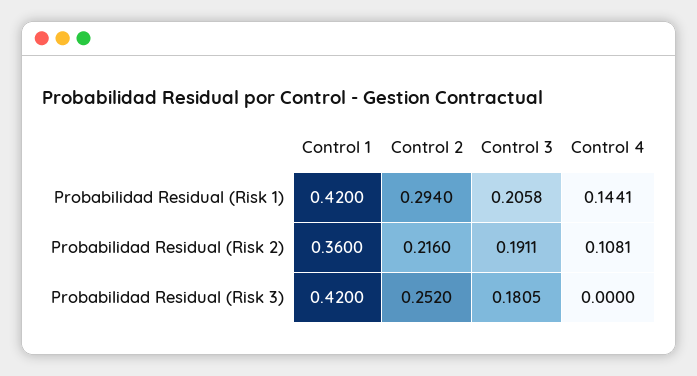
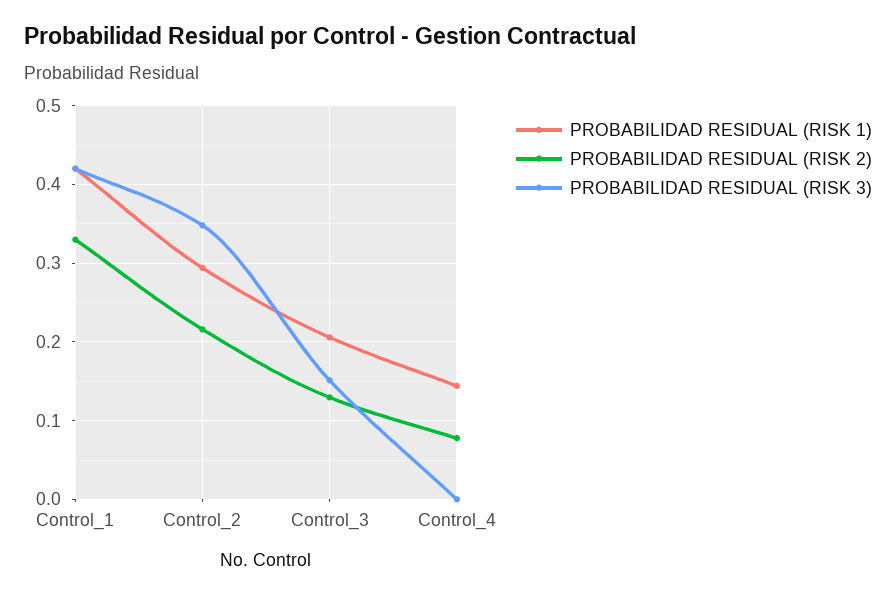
  {
    "Probabilidad Residual (Risk 1)": {
      "Control 1": 0.42,
      "Control 2": 0.294,
      "Control 3": 0.2058,
      "Control 4": 0.1441
    },
    "Probabilidad Residual (Risk 2)": {
-     "Control 1": 0.36,
+     "Control 1": 0.33,
      "Control 2": 0.216,
-     "Control 3": 0.1911,
+     "Control 3": 0.13,
-     "Control 4": 0.1081
+     "Control 4": 0.08
    },
    "Probabilidad Residual (Risk 3)": {
      "Control 1": 0.42,
-     "Control 2": 0.252,
+     "Control 2": 0.35,
-     "Control 3": 0.1805,
+     "Control 3": 0.15,
      "Control 4": 0
    }
  }

